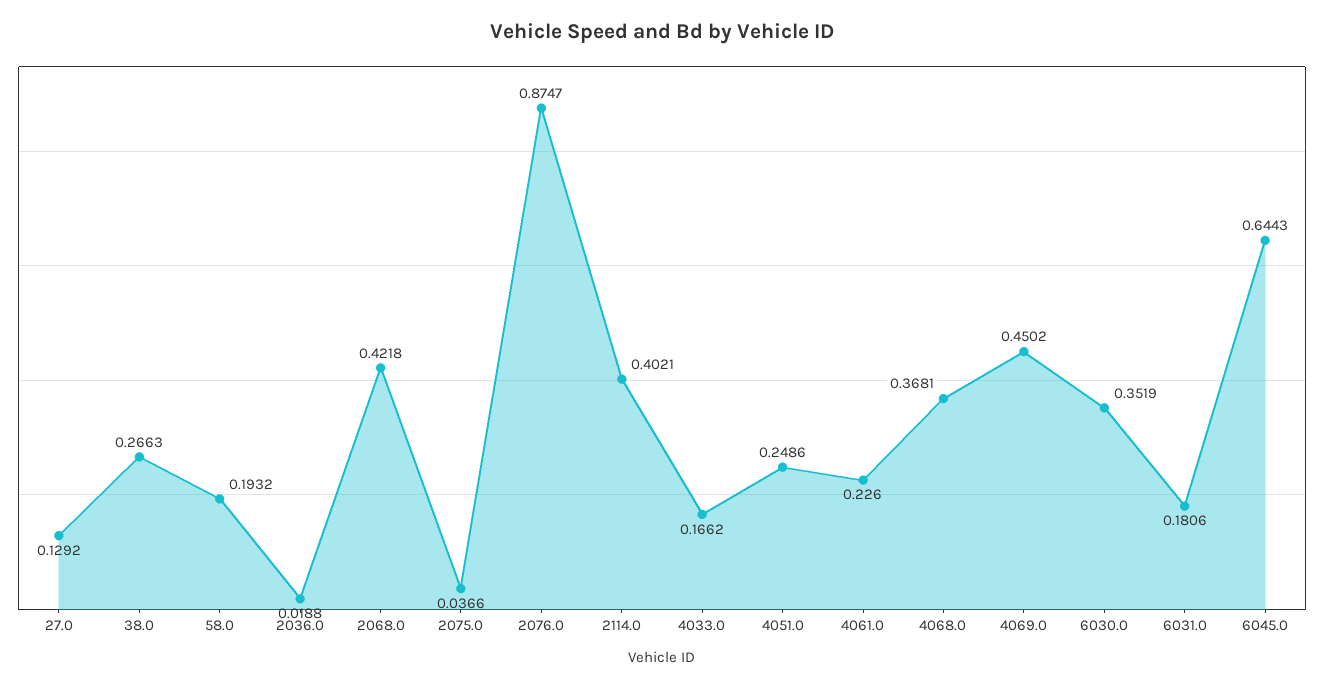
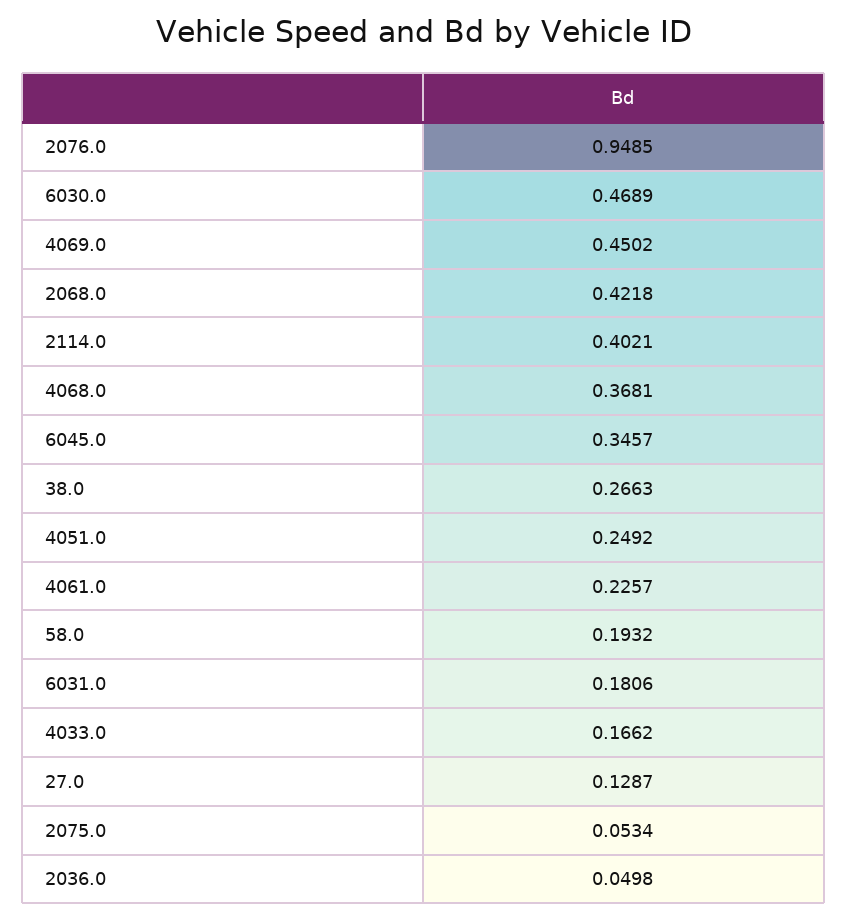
  {
-   "27.0": 0.1292,
+   "27.0": 0.1287,
    "38.0": 0.2663,
    "58.0": 0.1932,
-   "2036.0": 0.0188,
+   "2036.0": 0.0498,
    "2068.0": 0.4218,
-   "2075.0": 0.0366,
+   "2075.0": 0.0534,
-   "2076.0": 0.8747,
+   "2076.0": 0.9485,
    "2114.0": 0.4021,
    "4033.0": 0.1662,
-   "4051.0": 0.2486,
+   "4051.0": 0.2492,
-   "4061.0": 0.226,
+   "4061.0": 0.2257,
    "4068.0": 0.3681,
    "4069.0": 0.4502,
-   "6030.0": 0.3519,
+   "6030.0": 0.4689,
    "6031.0": 0.1806,
-   "6045.0": 0.6443
+   "6045.0": 0.3457
  }

